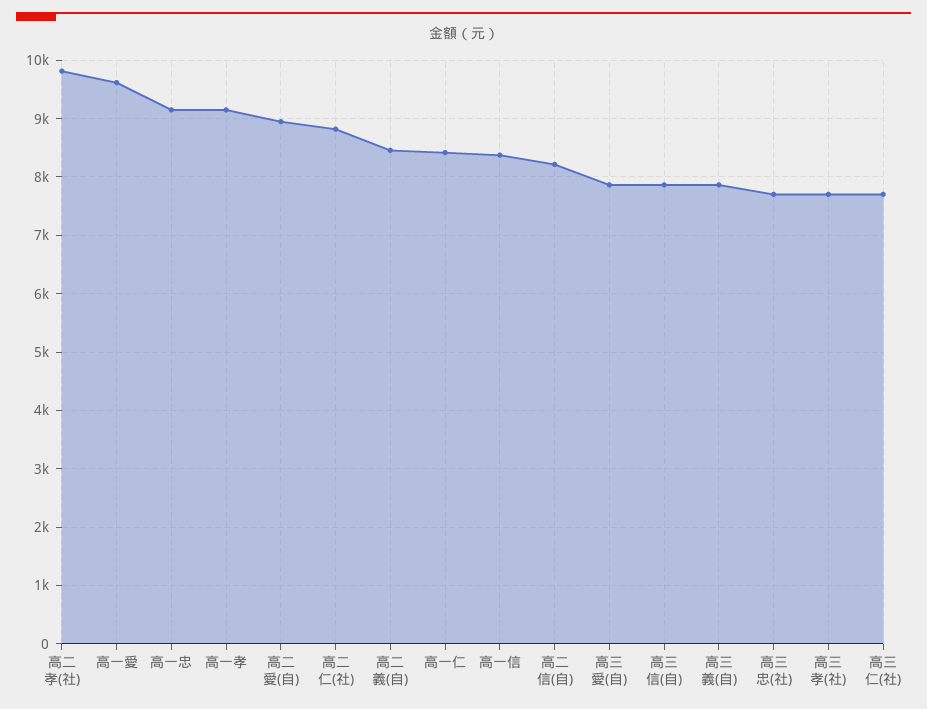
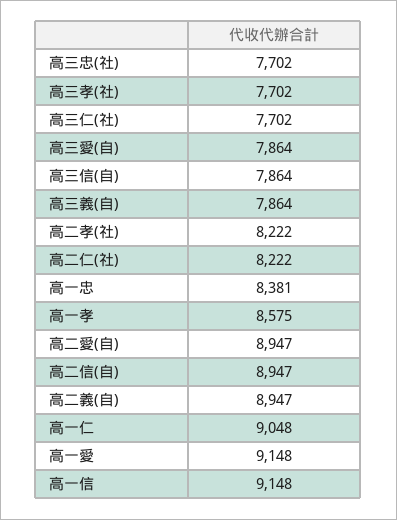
  {
-   "高二孝(社)": 9800,
+   "高二孝(社)": 8222,
-   "高一愛": 9600,
+   "高一愛": 9148,
-   "高一忠": 9200,
+   "高一忠": 8381,
-   "高一孝": 9200,
+   "高一孝": 8575,
    "高二愛(自)": 8947,
-   "高二仁(社)": 8800,
+   "高二仁(社)": 8222,
-   "高二義(自)": 8400,
+   "高二義(自)": 8947,
-   "高一仁": 8400,
+   "高一仁": 9048,
-   "高一信": 8400,
+   "高一信": 9148,
-   "高二信(自)": 8200,
+   "高二信(自)": 8947,
    "高三愛(自)": 7864,
    "高三信(自)": 7864,
    "高三義(自)": 7864,
    "高三忠(社)": 7702,
    "高三孝(社)": 7702,
    "高三仁(社)": 7702
  }

